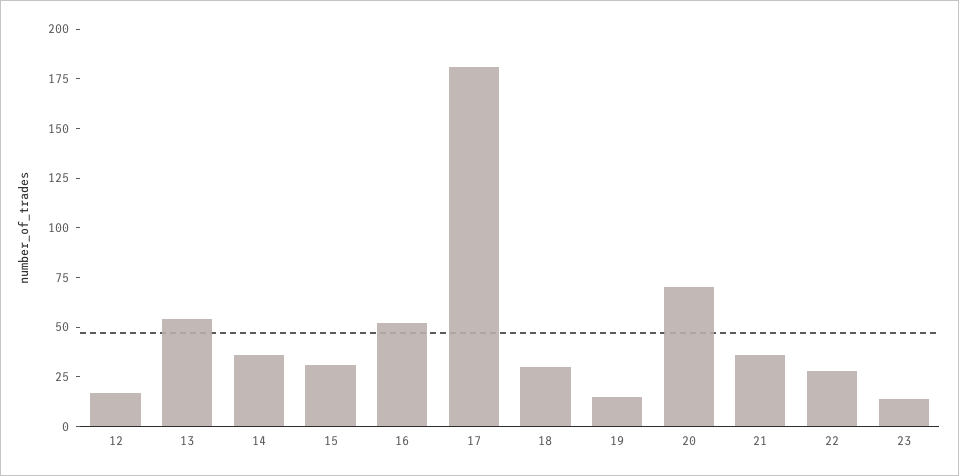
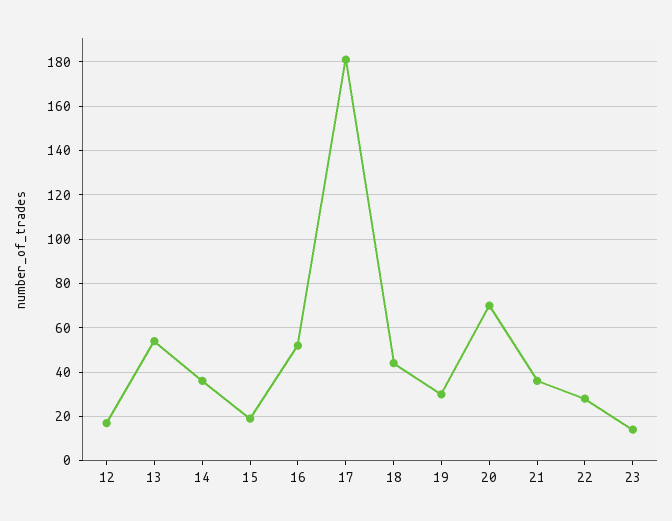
  {
    "12": 15,
    "13": 55,
    "14": 35,
-   "15": 30,
+   "15": 20,
    "16": 50,
    "17": 180,
-   "18": 30,
+   "18": 45,
-   "19": 15,
+   "19": 30,
    "20": 70,
    "21": 35,
    "22": 30,
    "23": 15
  }

